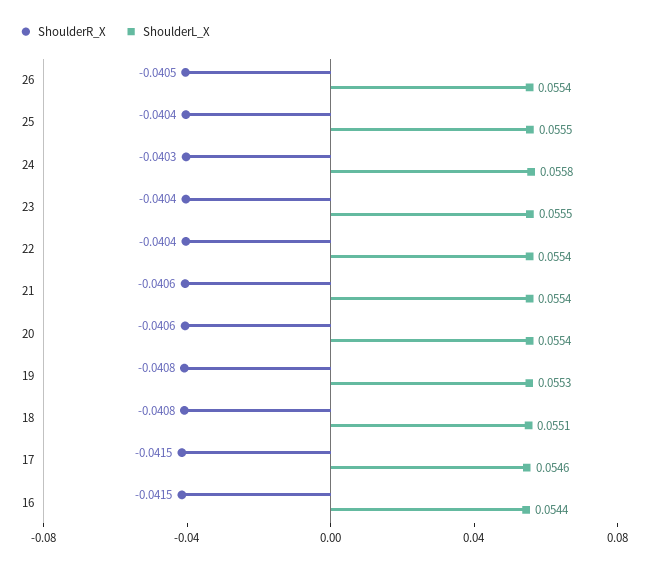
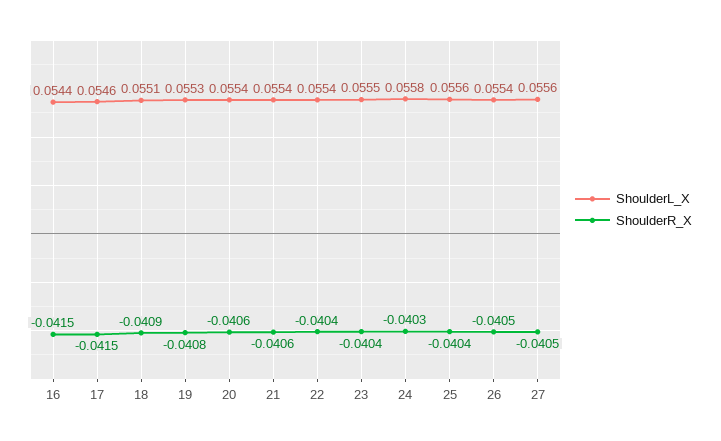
  {
    "ShoulderR_X": {
      "26": -0.0405,
      "25": -0.0404,
      "24": -0.0403,
      "23": -0.0404,
      "22": -0.0404,
      "21": -0.0406,
      "20": -0.0406,
      "19": -0.0408,
-     "18": -0.0408,
+     "18": -0.0409,
      "17": -0.0415,
-     "16": -0.0415
+     "16": -0.0415,
+     "27": -0.0405
    },
    "ShoulderL_X": {
      "26": 0.0554,
-     "25": 0.0555,
+     "25": 0.0556,
      "24": 0.0558,
      "23": 0.0555,
      "22": 0.0554,
      "21": 0.0554,
      "20": 0.0554,
      "19": 0.0553,
      "18": 0.0551,
      "17": 0.0546,
-     "16": 0.0544
+     "16": 0.0544,
+     "27": 0.0556
    }
  }

